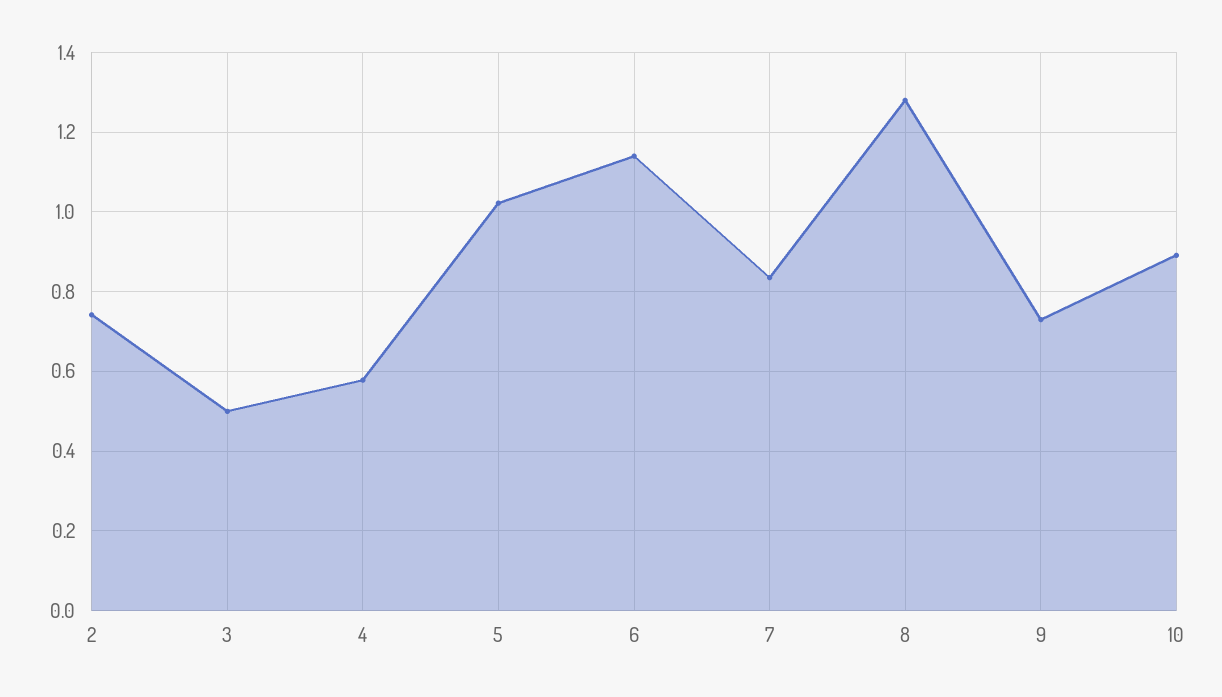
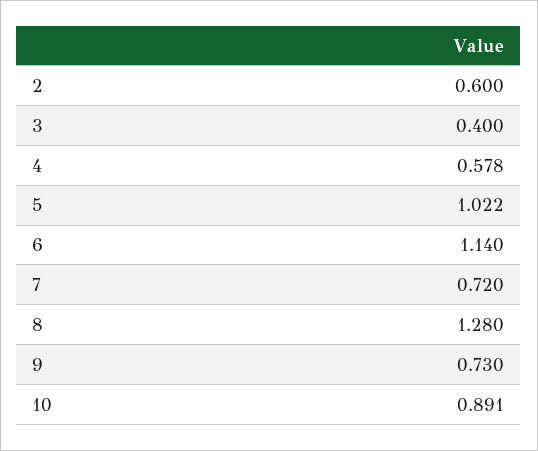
  {
-   "2": 0.74,
+   "2": 0.6,
-   "3": 0.5,
+   "3": 0.4,
    "4": 0.578,
    "5": 1.022,
    "6": 1.14,
-   "7": 0.84,
+   "7": 0.72,
    "8": 1.28,
    "9": 0.73,
    "10": 0.891
  }

